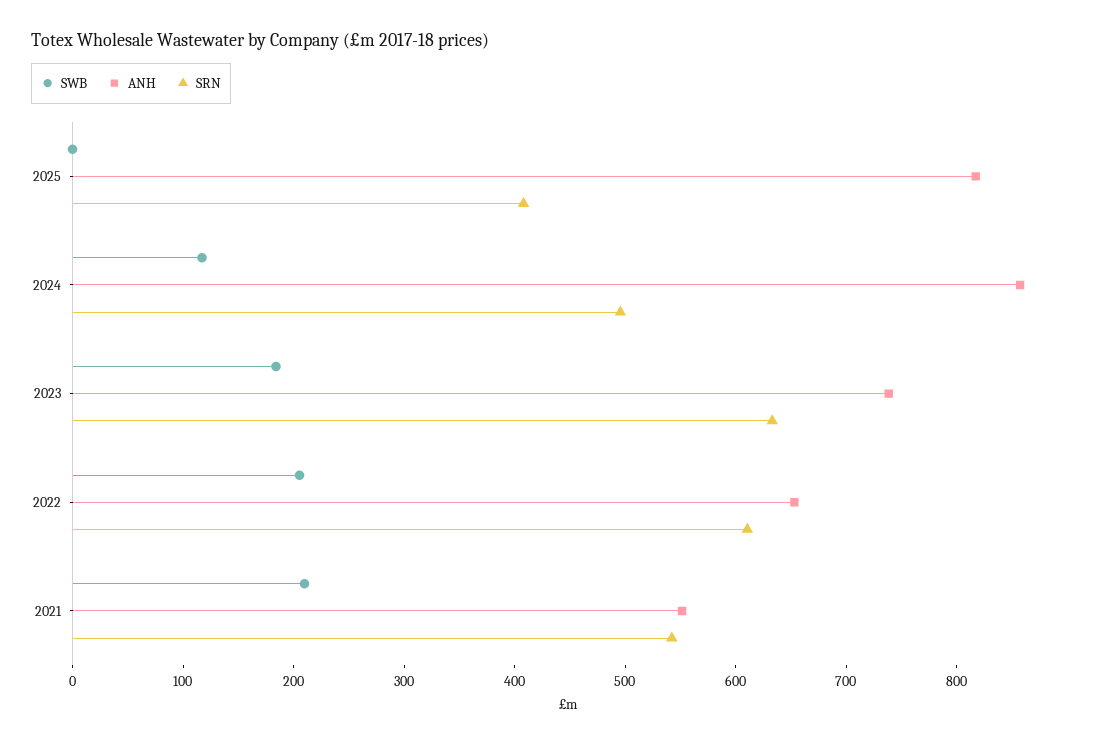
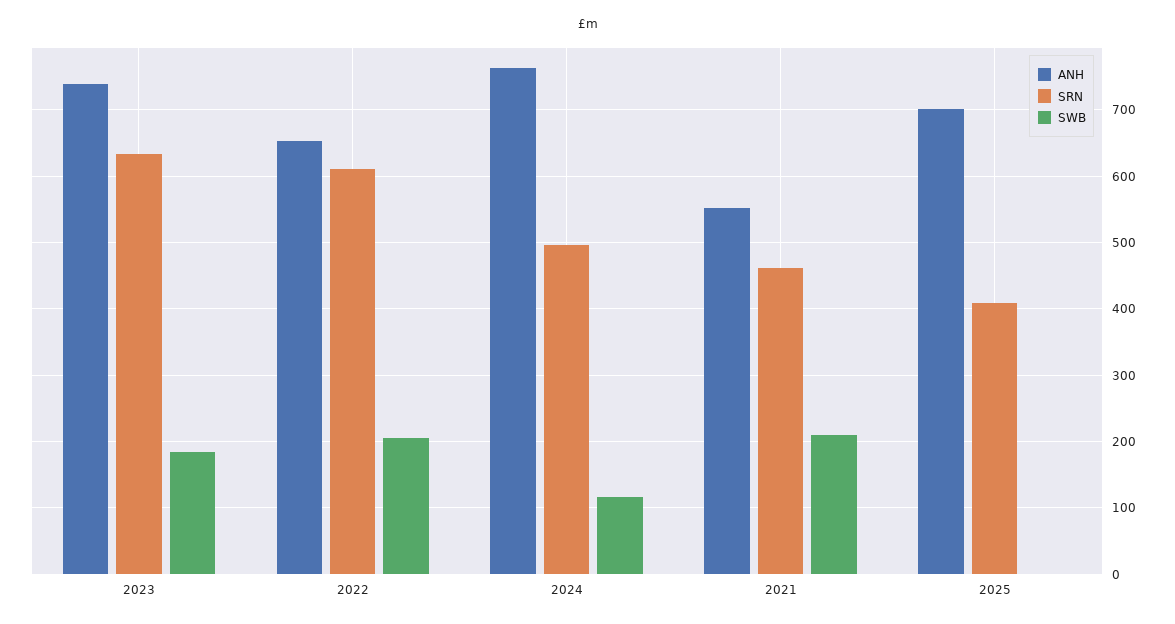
  {
    "SWB": {
      "2025": 0,
      "2024": 120,
      "2023": 180,
      "2022": 210,
      "2021": 210
    },
    "ANH": {
-     "2025": 820,
+     "2025": 700,
-     "2024": 860,
+     "2024": 760,
      "2023": 740,
      "2022": 650,
      "2021": 550
    },
    "SRN": {
      "2025": 410,
      "2024": 500,
      "2023": 630,
      "2022": 610,
-     "2021": 540
+     "2021": 460
    }
  }

